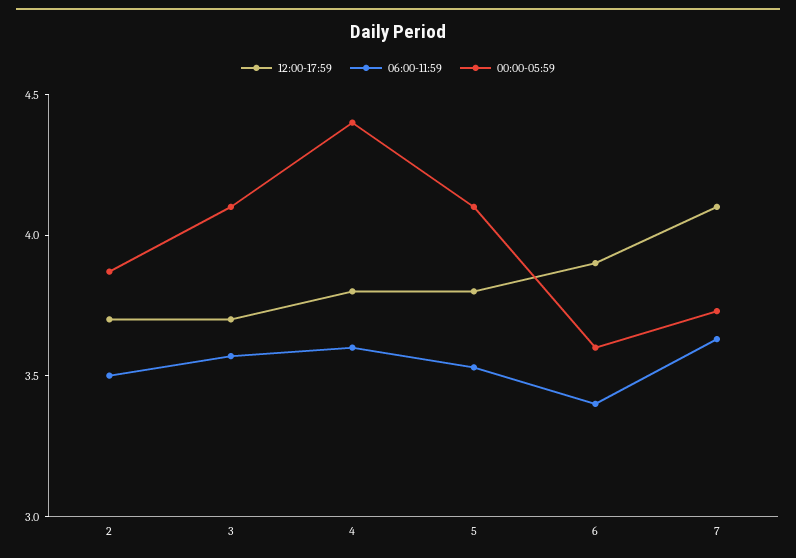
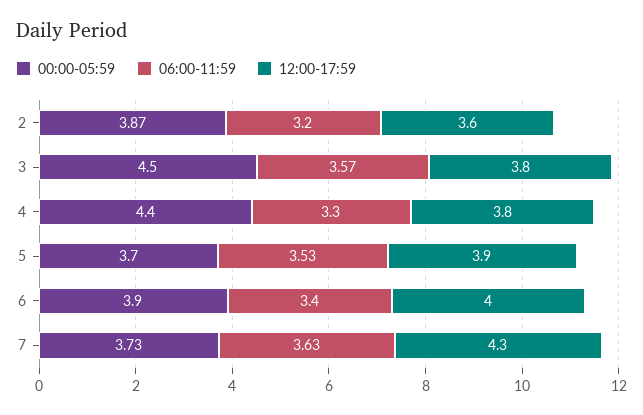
  {
    "12:00-17:59": {
-     "2": 3.7,
+     "2": 3.6,
-     "3": 3.7,
+     "3": 3.8,
      "4": 3.8,
-     "5": 3.8,
+     "5": 3.9,
-     "6": 3.9,
+     "6": 4,
-     "7": 4.1
+     "7": 4.3
    },
    "06:00-11:59": {
-     "2": 3.5,
+     "2": 3.2,
      "3": 3.57,
-     "4": 3.6,
+     "4": 3.3,
      "5": 3.53,
      "6": 3.4,
      "7": 3.63
    },
    "00:00-05:59": {
      "2": 3.87,
-     "3": 4.1,
+     "3": 4.5,
      "4": 4.4,
-     "5": 4.1,
+     "5": 3.7,
-     "6": 3.6,
+     "6": 3.9,
      "7": 3.73
    }
  }

